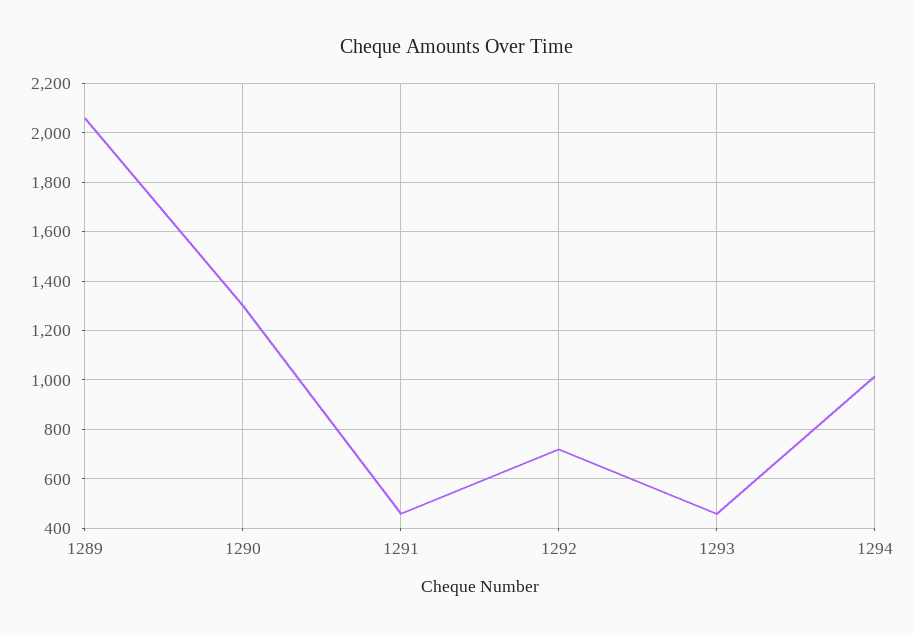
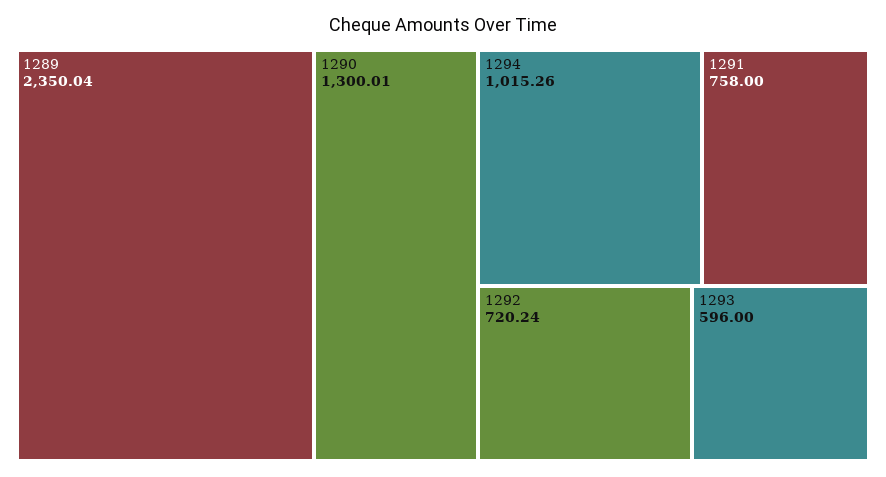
  {
-   "1289": 2050,
+   "1289": 2350.04,
    "1290": 1300.01,
-   "1291": 450,
+   "1291": 758,
    "1292": 720.24,
-   "1293": 450,
+   "1293": 596,
    "1294": 1015.26
  }

